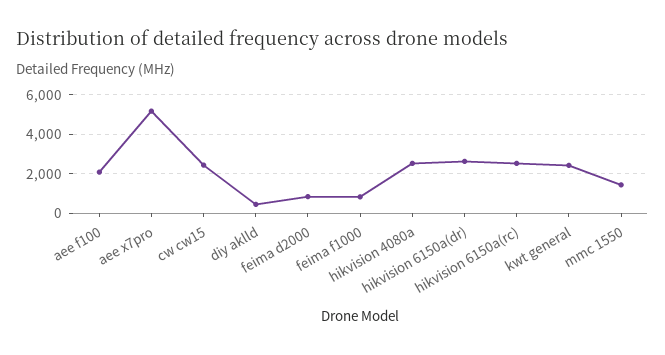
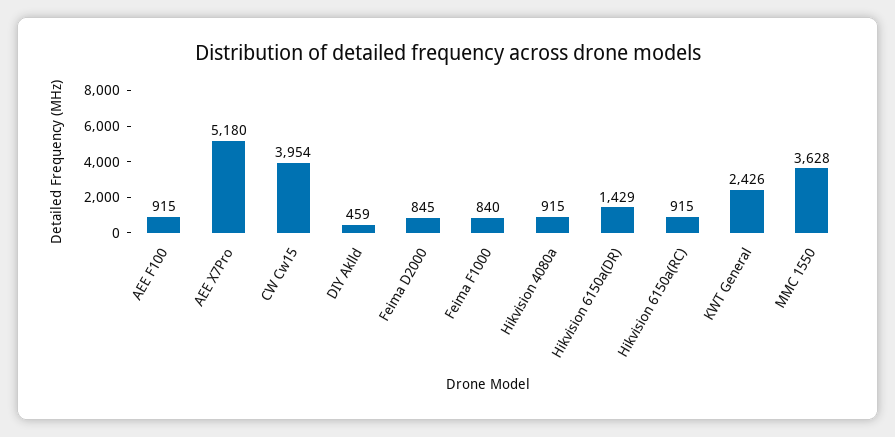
  {
-   "aee f100": 2000,
+   "aee f100": 915,
    "aee x7pro": 5180,
-   "cw cw15": 2500,
+   "cw cw15": 3954,
    "diy aklld": 459,
    "feima d2000": 845,
    "feima f1000": 840,
-   "hikvision 4080a": 2500,
+   "hikvision 4080a": 915,
-   "hikvision 6150a(dr)": 2500,
+   "hikvision 6150a(dr)": 1429,
-   "hikvision 6150a(rc)": 2500,
+   "hikvision 6150a(rc)": 915,
    "kwt general": 2426,
-   "mmc 1550": 1500
+   "mmc 1550": 3628
  }

